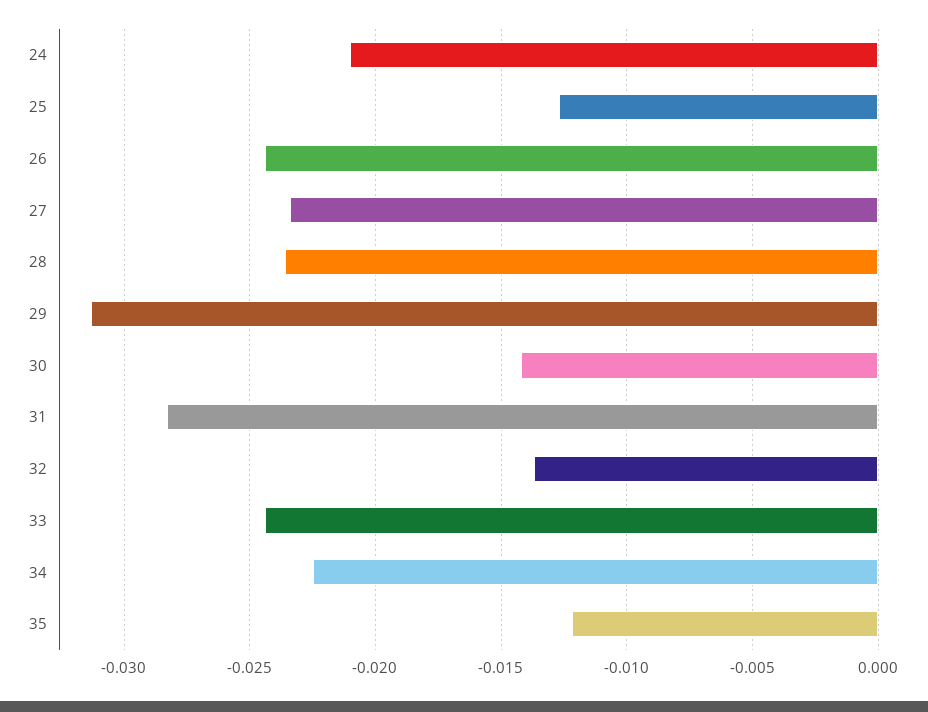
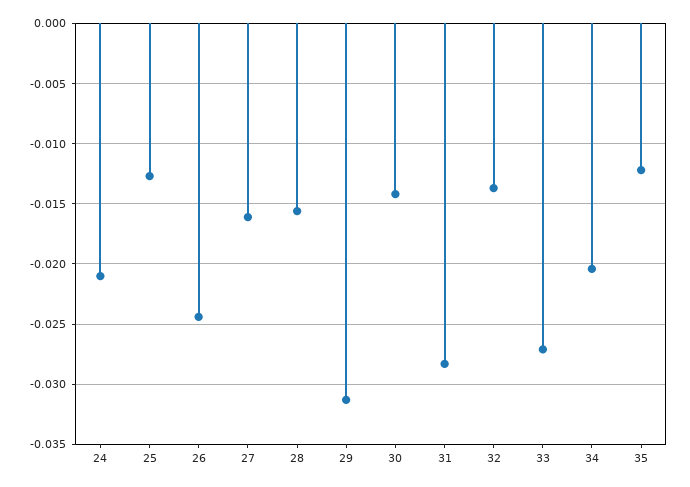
  {
    "24": -0.021,
    "25": -0.0125,
    "26": -0.0245,
-   "27": -0.0235,
+   "27": -0.016,
-   "28": -0.0235,
+   "28": -0.0155,
    "29": -0.0315,
    "30": -0.014,
    "31": -0.0285,
    "32": -0.0135,
-   "33": -0.0245,
+   "33": -0.027,
-   "34": -0.0225,
+   "34": -0.0205,
    "35": -0.012
  }

